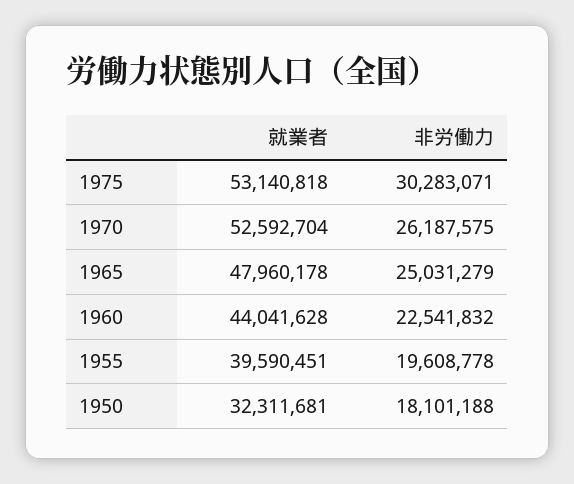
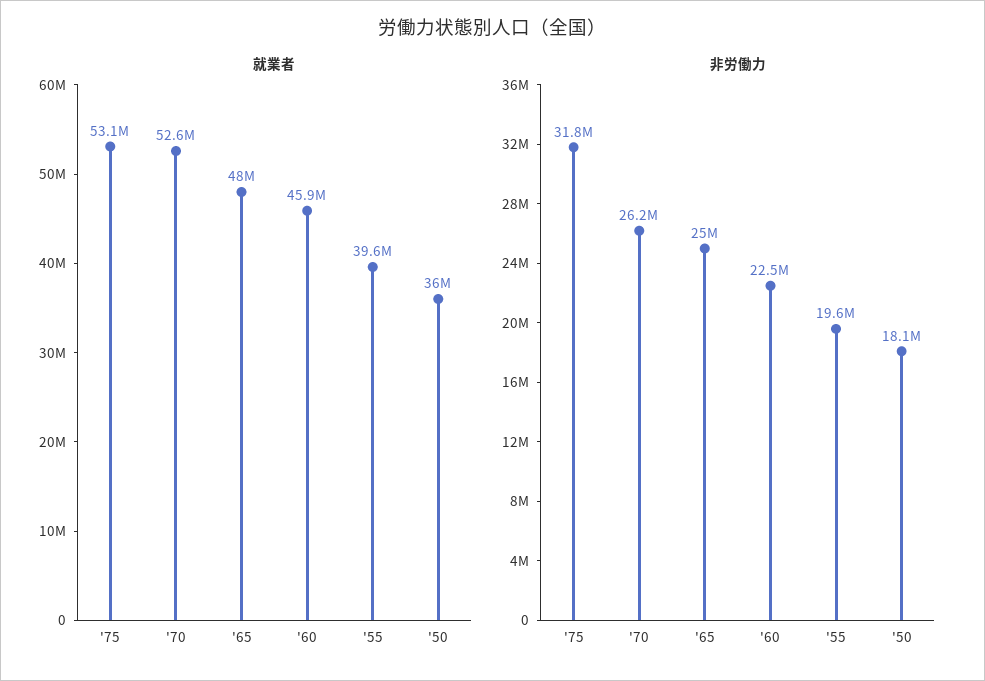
  {
    "就業者": {
      "1975": 53140818,
      "1970": 52592704,
      "1965": 47960178,
-     "1960": 44041628,
+     "1960": 45900000,
      "1955": 39590451,
-     "1950": 32311681
+     "1950": 36000000
    },
    "非労働力": {
-     "1975": 30283071,
+     "1975": 31800000,
      "1970": 26187575,
      "1965": 25031279,
      "1960": 22541832,
      "1955": 19608778,
      "1950": 18101188
    }
  }

